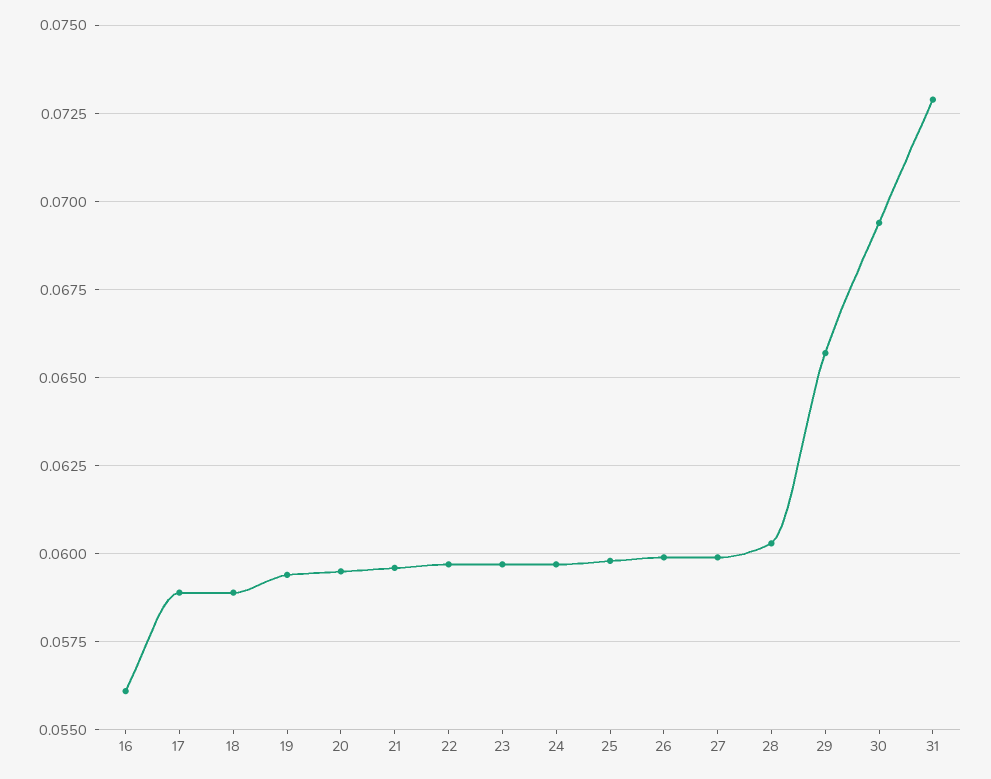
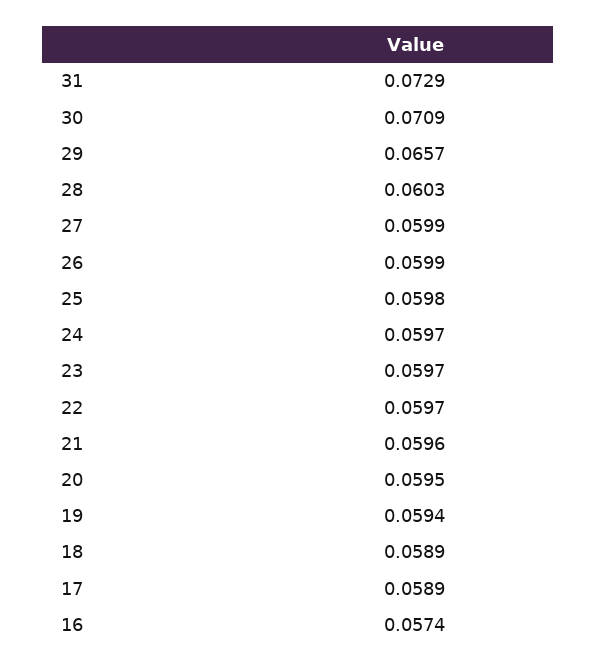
  {
-   "16": 0.056,
+   "16": 0.0574,
    "17": 0.0589,
    "18": 0.0589,
    "19": 0.0594,
    "20": 0.0595,
    "21": 0.0596,
    "22": 0.0597,
    "23": 0.0597,
    "24": 0.0597,
    "25": 0.0598,
    "26": 0.0599,
    "27": 0.0599,
    "28": 0.0603,
    "29": 0.0657,
-   "30": 0.0695,
+   "30": 0.0709,
    "31": 0.0729
  }

